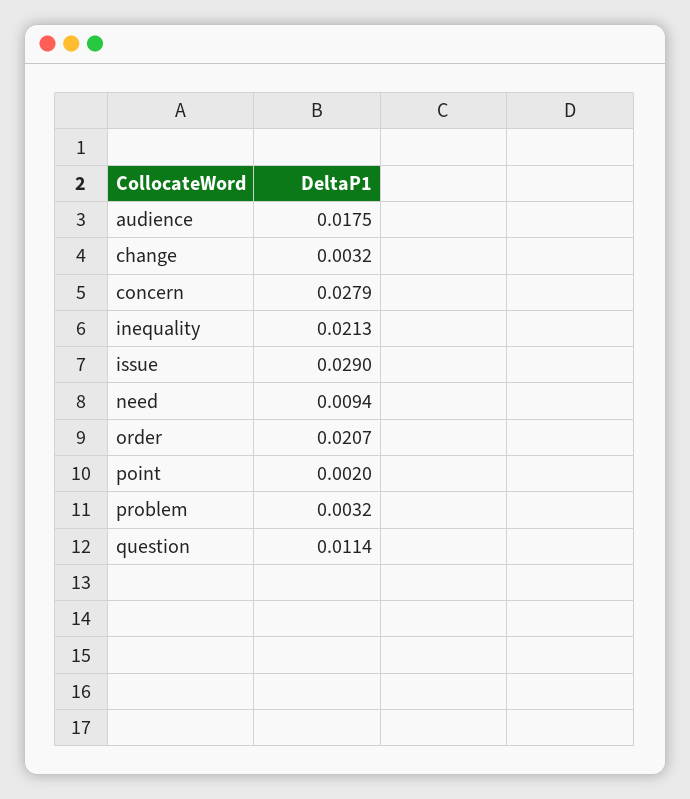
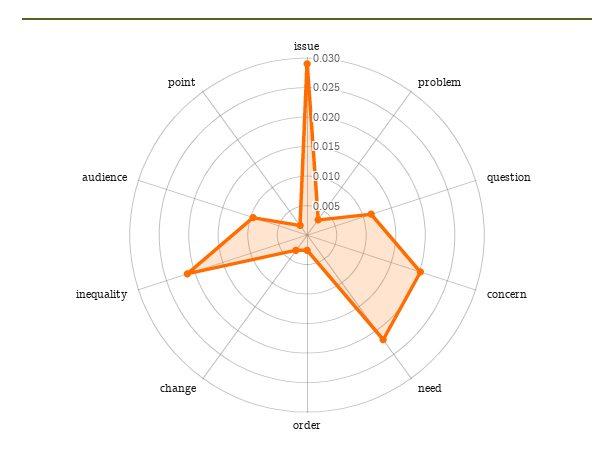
  {
-   "audience": 0.0175,
+   "audience": 0.01,
    "change": 0.0032,
-   "concern": 0.0279,
+   "concern": 0.02,
    "inequality": 0.0213,
    "issue": 0.029,
-   "need": 0.0094,
+   "need": 0.0225,
-   "order": 0.0207,
+   "order": 0.0025,
    "point": 0.002,
    "problem": 0.0032,
    "question": 0.0114
  }

